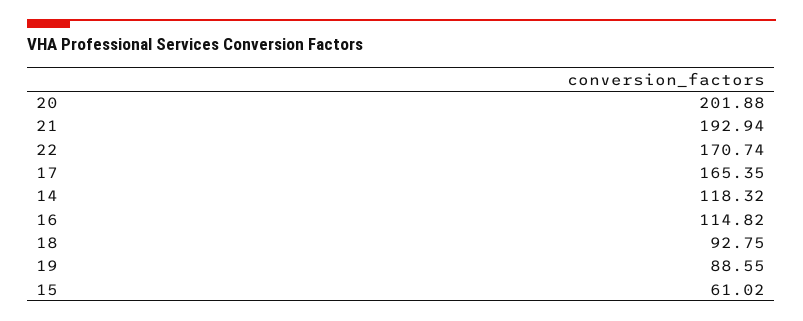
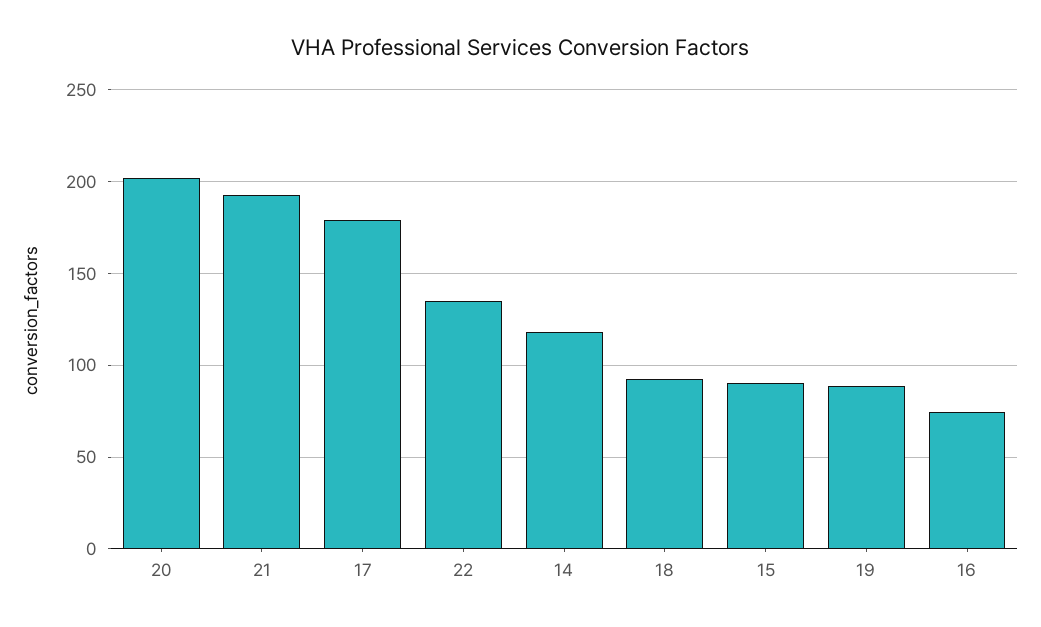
  {
    "20": 201.88,
    "21": 192.94,
-   "22": 170.74,
+   "22": 135,
-   "17": 165.35,
+   "17": 180,
    "14": 118.32,
-   "16": 114.82,
+   "16": 75,
    "18": 92.75,
    "19": 88.55,
-   "15": 61.02
+   "15": 90
  }

